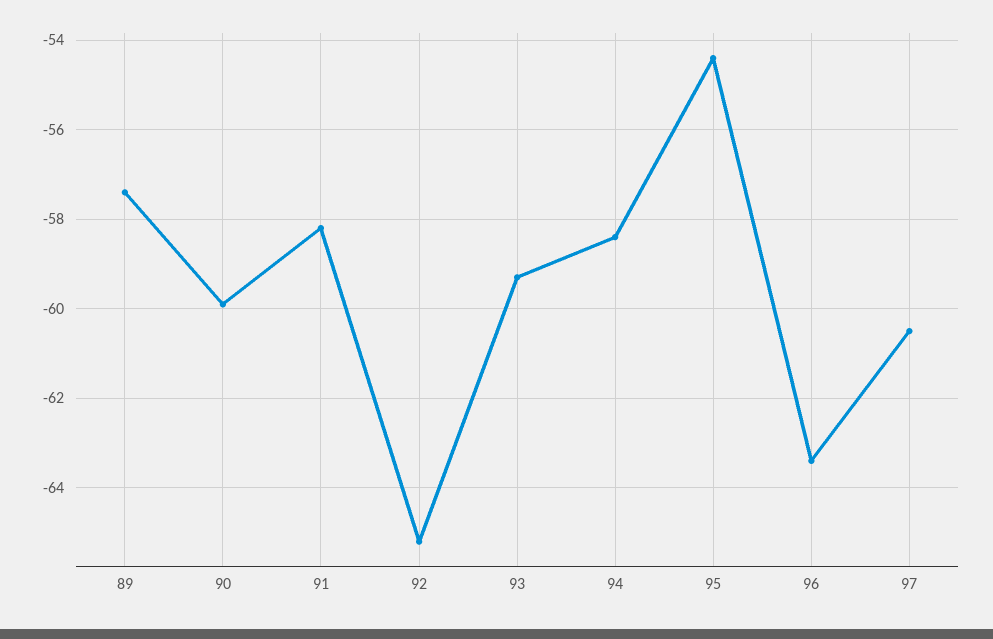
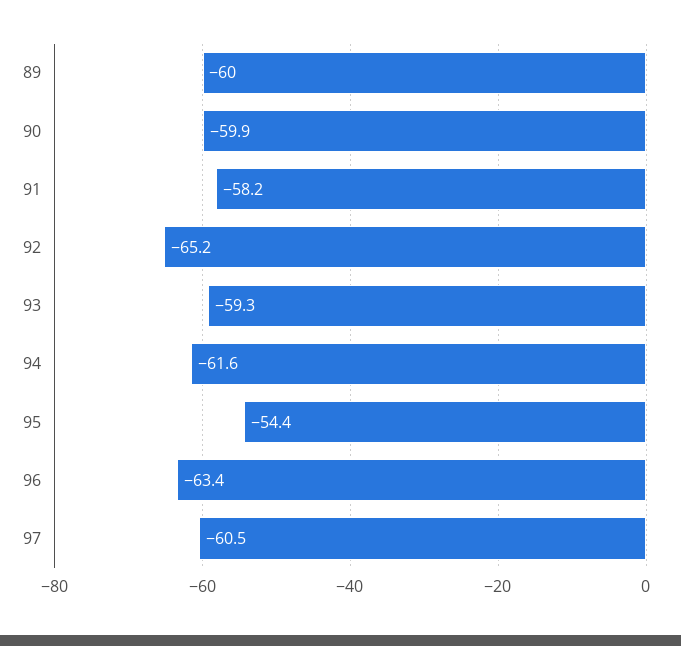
  {
-   "89": -57.5,
+   "89": -60,
    "90": -59.9,
    "91": -58.2,
    "92": -65.2,
    "93": -59.3,
-   "94": -58.5,
+   "94": -61.6,
    "95": -54.4,
    "96": -63.4,
    "97": -60.5
  }

